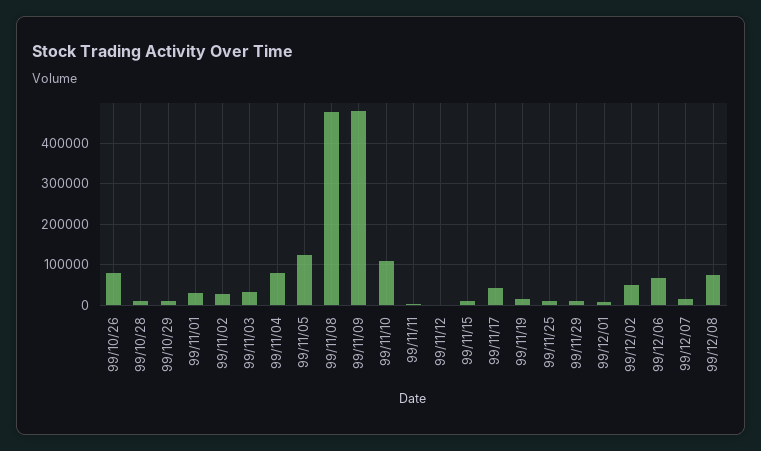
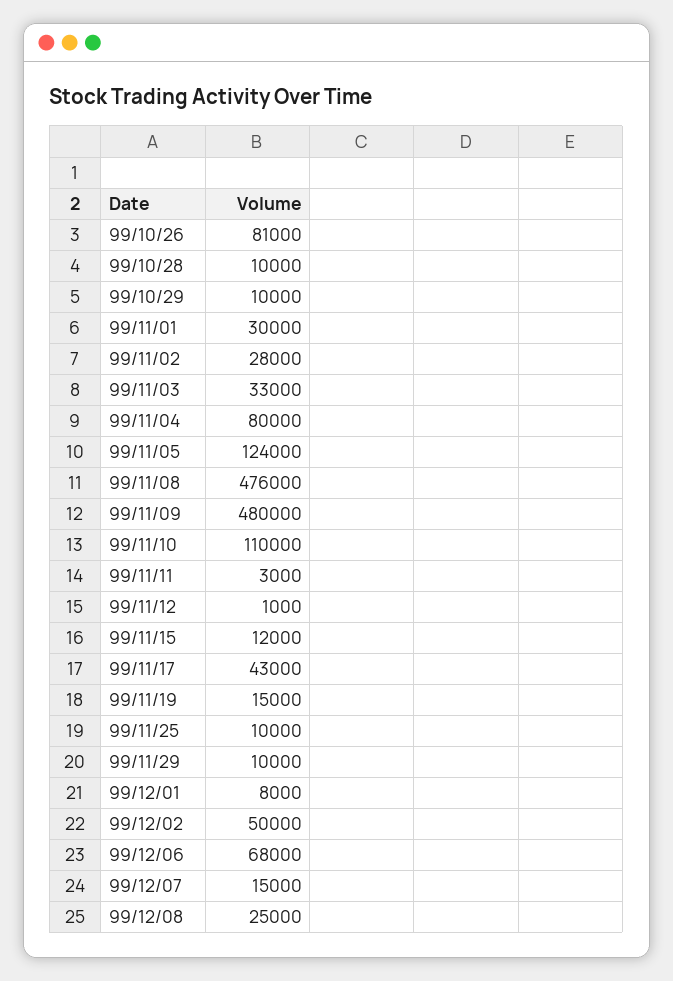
  {
    "99/10/26": 81000,
    "99/10/28": 10000,
    "99/10/29": 10000,
    "99/11/01": 30000,
    "99/11/02": 28000,
    "99/11/03": 33000,
    "99/11/04": 80000,
    "99/11/05": 124000,
    "99/11/08": 476000,
    "99/11/09": 480000,
    "99/11/10": 110000,
    "99/11/11": 3000,
    "99/11/12": 1000,
    "99/11/15": 12000,
    "99/11/17": 43000,
    "99/11/19": 15000,
    "99/11/25": 10000,
    "99/11/29": 10000,
    "99/12/01": 8000,
    "99/12/02": 50000,
    "99/12/06": 68000,
    "99/12/07": 15000,
-   "99/12/08": 80000
+   "99/12/08": 25000
  }

